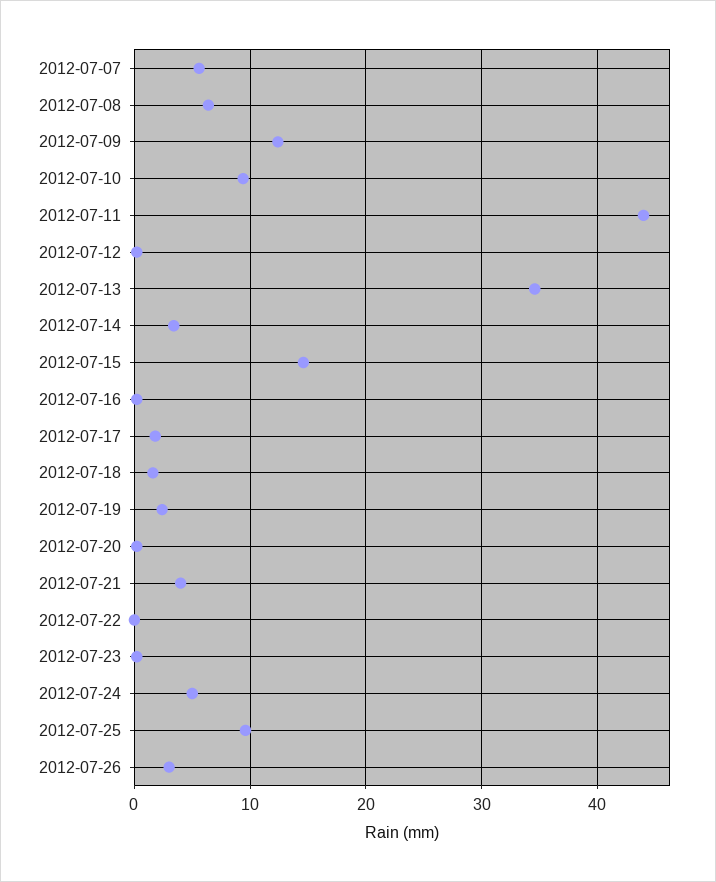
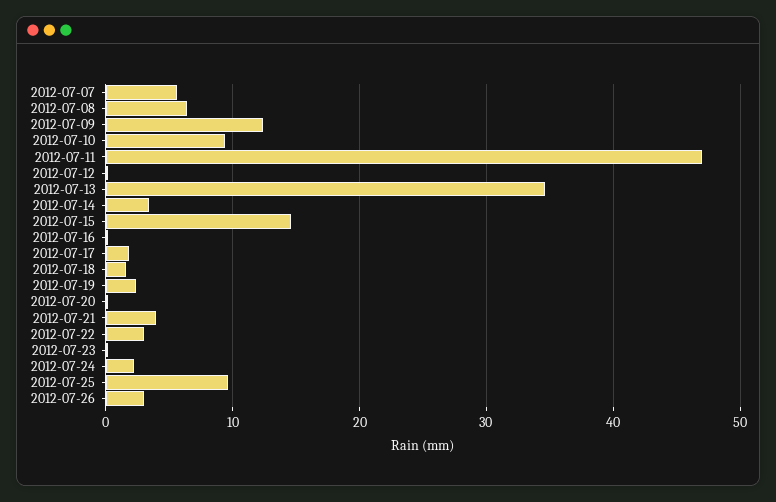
  {
    "2012-07-07": 6,
    "2012-07-08": 6,
    "2012-07-09": 12,
    "2012-07-10": 9,
-   "2012-07-11": 44,
+   "2012-07-11": 47,
    "2012-07-12": 0,
    "2012-07-13": 35,
    "2012-07-14": 3,
    "2012-07-15": 15,
    "2012-07-16": 0,
    "2012-07-17": 2,
    "2012-07-18": 2,
    "2012-07-19": 2,
    "2012-07-20": 0,
    "2012-07-21": 4,
-   "2012-07-22": 0,
+   "2012-07-22": 3,
    "2012-07-23": 0,
-   "2012-07-24": 5,
+   "2012-07-24": 2,
    "2012-07-25": 10,
    "2012-07-26": 3
  }

